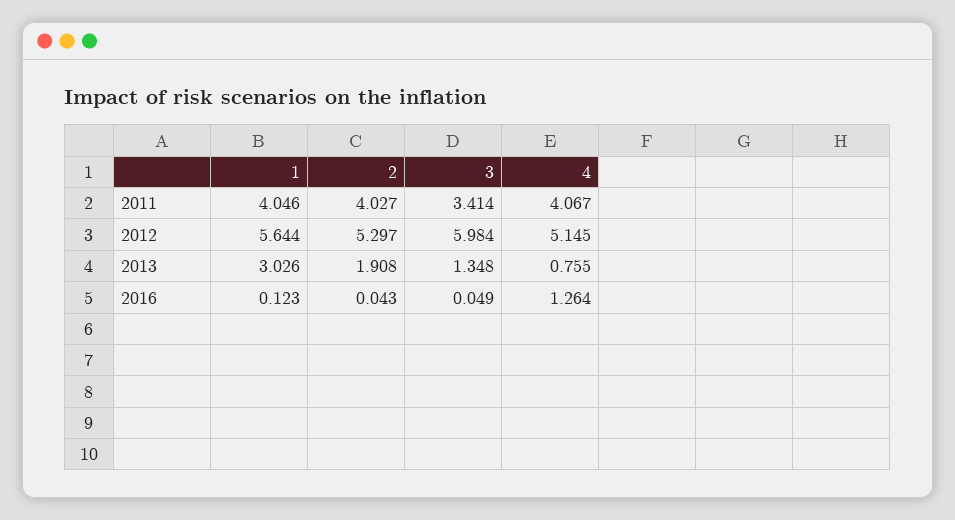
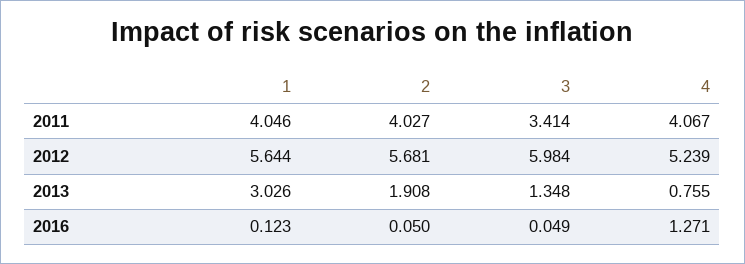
  {
    "1": {
      "2011": 4.046,
      "2012": 5.644,
      "2013": 3.026,
      "2016": 0.123
    },
    "2": {
      "2011": 4.027,
-     "2012": 5.297,
+     "2012": 5.681,
      "2013": 1.908,
-     "2016": 0.043
+     "2016": 0.05
    },
    "3": {
      "2011": 3.414,
      "2012": 5.984,
      "2013": 1.348,
      "2016": 0.049
    },
    "4": {
      "2011": 4.067,
-     "2012": 5.145,
+     "2012": 5.239,
      "2013": 0.755,
-     "2016": 1.264
+     "2016": 1.271
    }
  }

